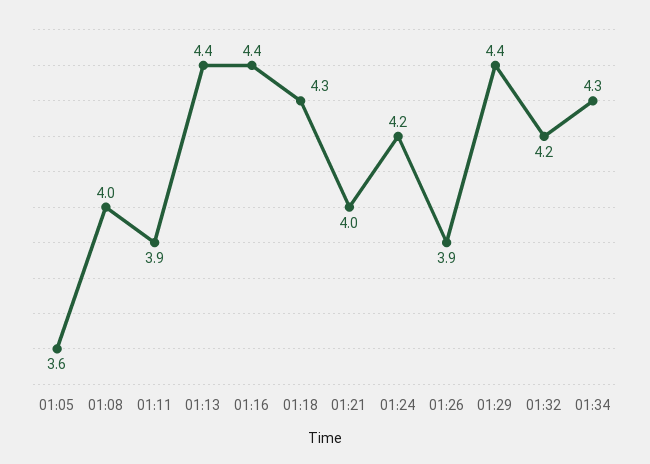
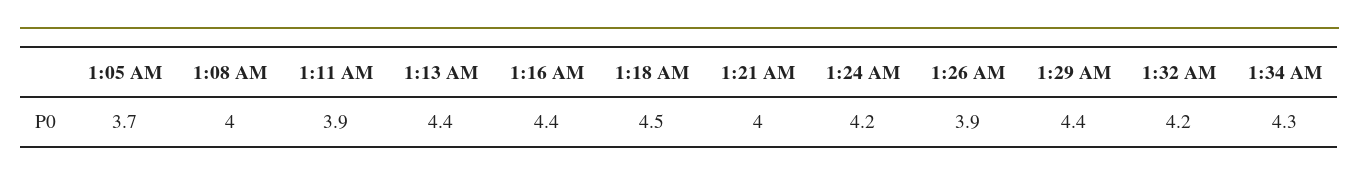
  {
-   "01:05": 3.6,
+   "01:05": 3.7,
    "01:08": 4,
    "01:11": 3.9,
    "01:13": 4.4,
    "01:16": 4.4,
-   "01:18": 4.3,
+   "01:18": 4.5,
    "01:21": 4,
    "01:24": 4.2,
    "01:26": 3.9,
    "01:29": 4.4,
    "01:32": 4.2,
    "01:34": 4.3
  }

